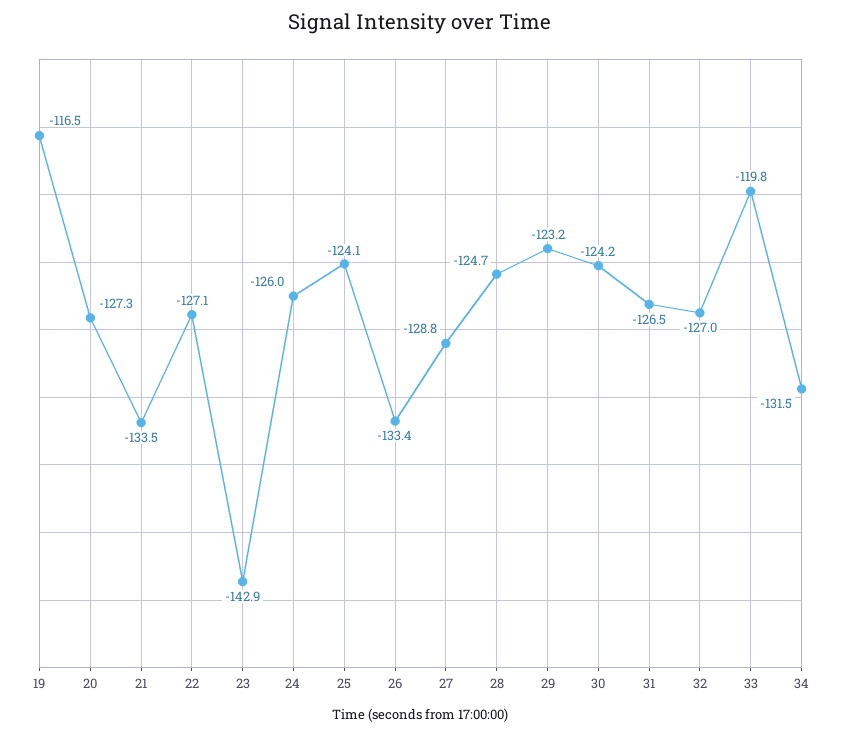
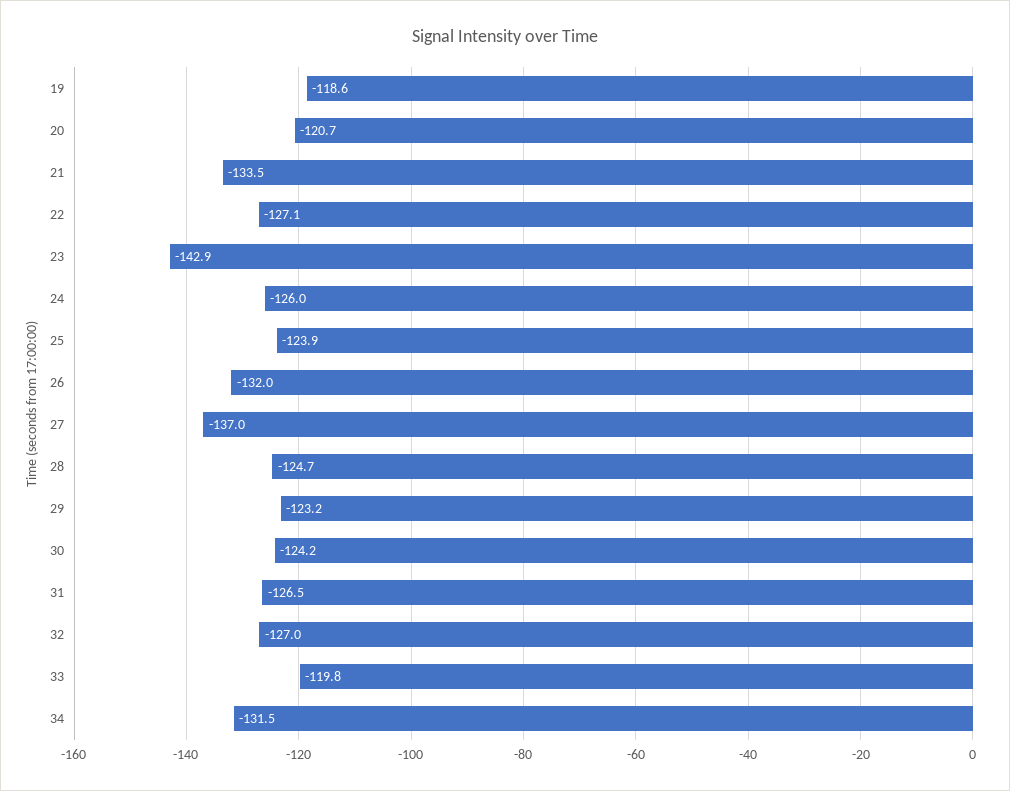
  {
-   "19": -116.5,
+   "19": -118.6,
-   "20": -127.3,
+   "20": -120.7,
    "21": -133.5,
    "22": -127.1,
    "23": -142.9,
    "24": -126,
-   "25": -124.1,
+   "25": -123.9,
-   "26": -133.4,
+   "26": -132,
-   "27": -128.8,
+   "27": -137,
    "28": -124.7,
    "29": -123.2,
    "30": -124.2,
    "31": -126.5,
    "32": -127,
    "33": -119.8,
    "34": -131.5
  }

